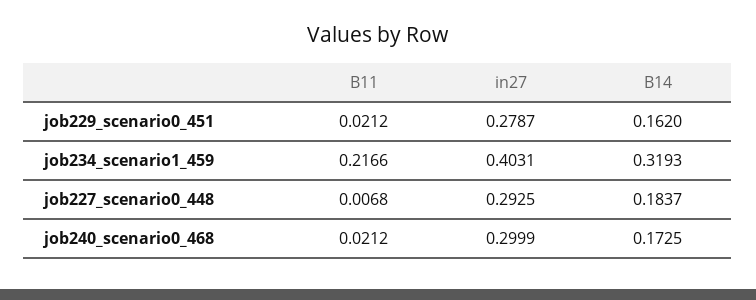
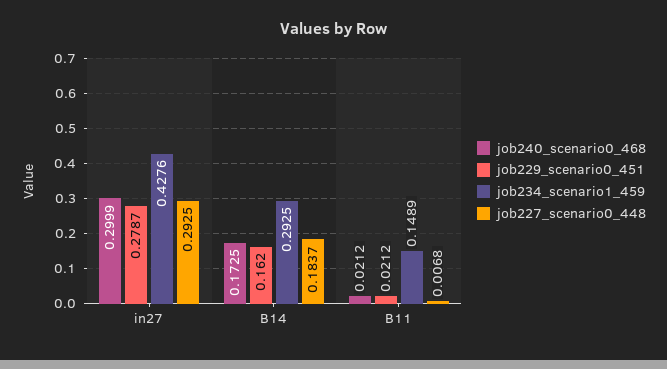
  {
    "job229_scenario0_451": {
      "B11": 0.0212,
      "in27": 0.2787,
      "B14": 0.162
    },
    "job234_scenario1_459": {
-     "B11": 0.2166,
+     "B11": 0.1489,
-     "in27": 0.4031,
+     "in27": 0.4276,
-     "B14": 0.3193
+     "B14": 0.2925
    },
    "job227_scenario0_448": {
      "B11": 0.0068,
      "in27": 0.2925,
      "B14": 0.1837
    },
    "job240_scenario0_468": {
      "B11": 0.0212,
      "in27": 0.2999,
      "B14": 0.1725
    }
  }

